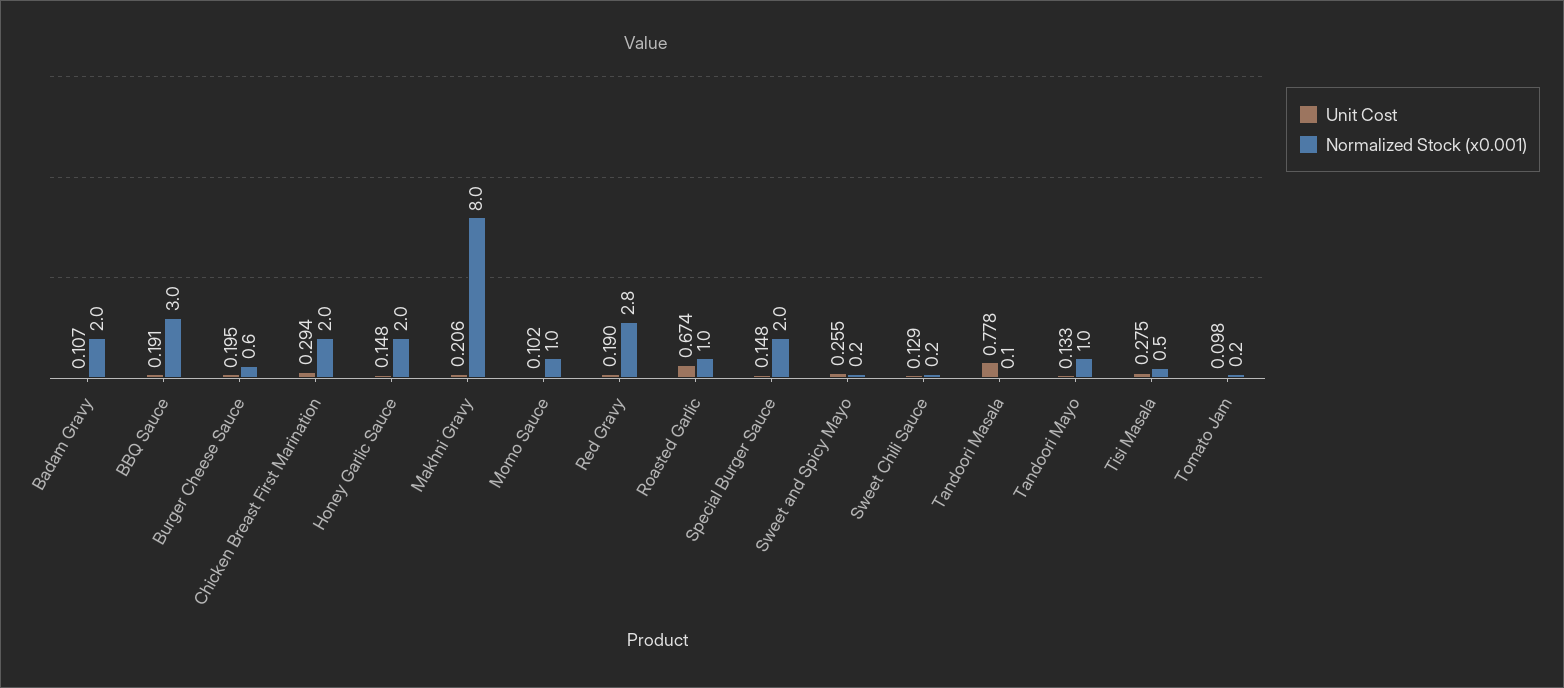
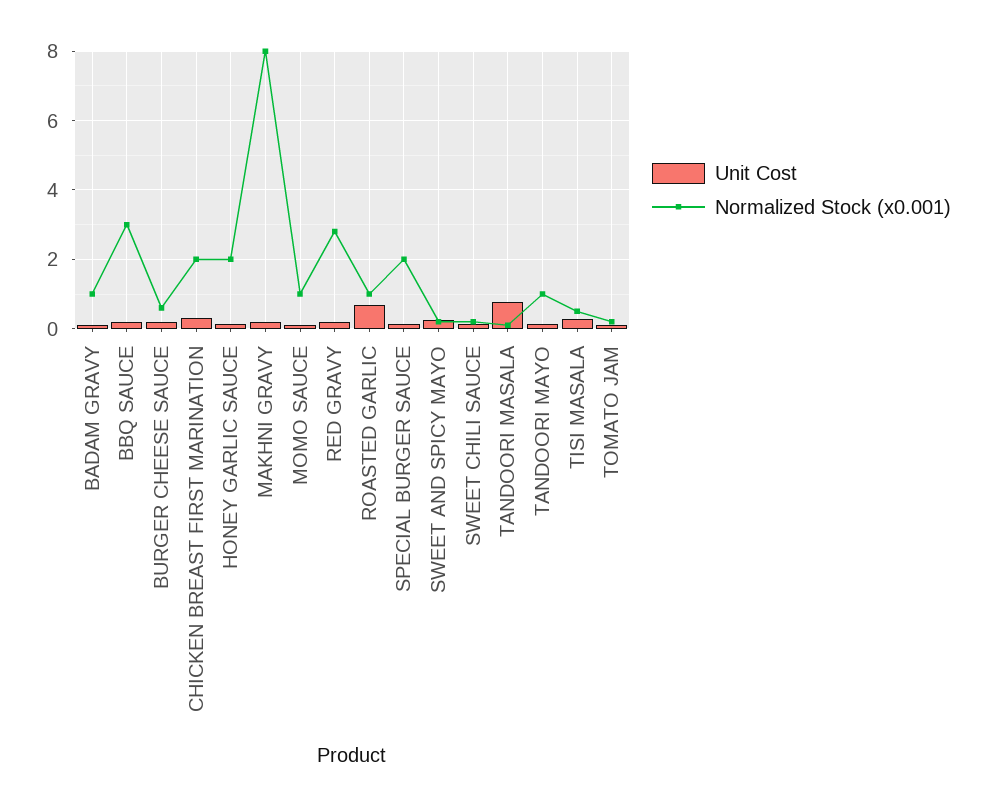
  {
    "Unit Cost": {
      "Badam Gravy": 0.107,
      "BBQ Sauce": 0.191,
      "Burger Cheese Sauce": 0.195,
      "Chicken Breast First Marination": 0.294,
      "Honey Garlic Sauce": 0.148,
      "Makhni Gravy": 0.206,
      "Momo Sauce": 0.102,
      "Red Gravy": 0.19,
      "Roasted Garlic": 0.674,
      "Special Burger Sauce": 0.148,
      "Sweet and Spicy Mayo": 0.255,
      "Sweet Chili Sauce": 0.129,
      "Tandoori Masala": 0.778,
      "Tandoori Mayo": 0.133,
      "Tisi Masala": 0.275,
      "Tomato Jam": 0.098
    },
    "Normalized Stock (x0.001)": {
-     "Badam Gravy": 2,
+     "Badam Gravy": 1,
      "BBQ Sauce": 3,
      "Burger Cheese Sauce": 0.6,
      "Chicken Breast First Marination": 2,
      "Honey Garlic Sauce": 2,
      "Makhni Gravy": 8,
      "Momo Sauce": 1,
      "Red Gravy": 2.8,
      "Roasted Garlic": 1,
      "Special Burger Sauce": 2,
      "Sweet and Spicy Mayo": 0.2,
      "Sweet Chili Sauce": 0.2,
      "Tandoori Masala": 0.1,
      "Tandoori Mayo": 1,
      "Tisi Masala": 0.5,
      "Tomato Jam": 0.2
    }
  }

